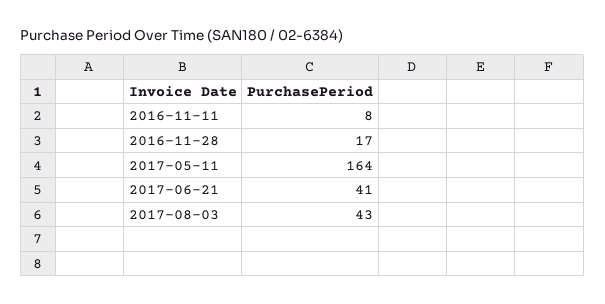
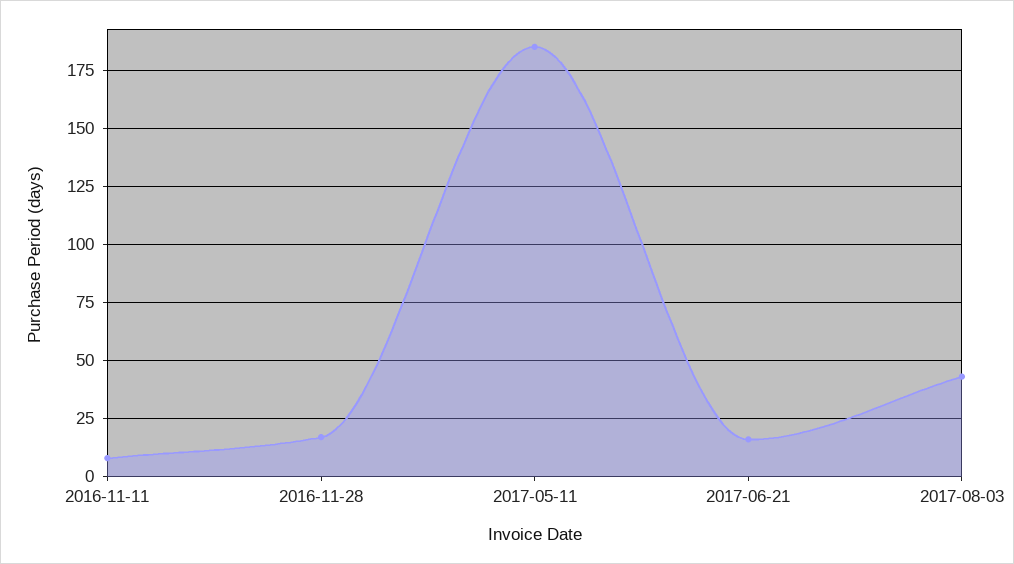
  {
    "2016-11-11": 8,
    "2016-11-28": 17,
-   "2017-05-11": 164,
+   "2017-05-11": 185,
-   "2017-06-21": 41,
+   "2017-06-21": 15,
    "2017-08-03": 43
  }

